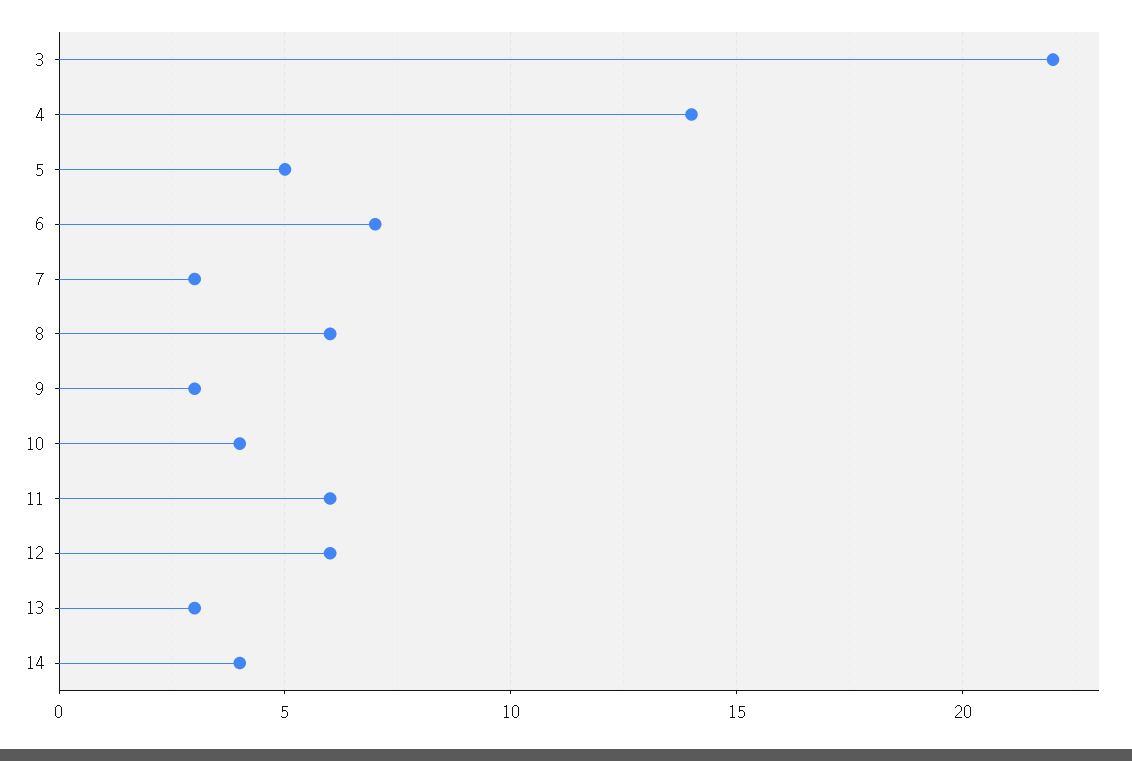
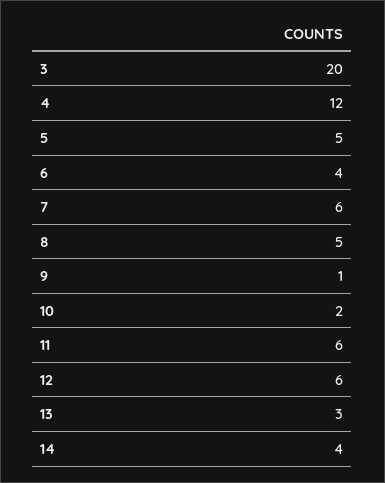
  {
-   "3": 22,
+   "3": 20,
-   "4": 14,
+   "4": 12,
    "5": 5,
-   "6": 7,
+   "6": 4,
-   "7": 3,
+   "7": 6,
-   "8": 6,
+   "8": 5,
-   "9": 3,
+   "9": 1,
-   "10": 4,
+   "10": 2,
    "11": 6,
    "12": 6,
    "13": 3,
    "14": 4
  }

